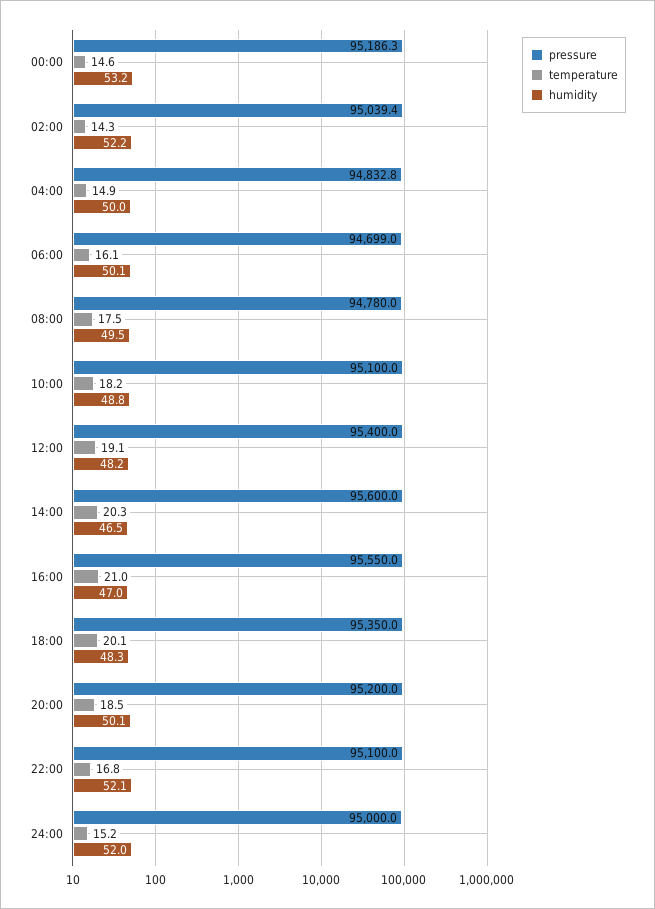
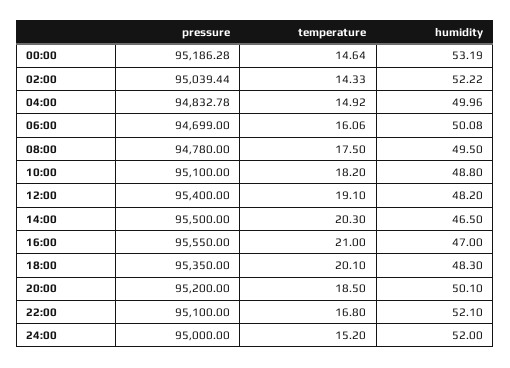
  {
    "pressure": {
      "00:00": 95186.28,
      "02:00": 95039.44,
      "04:00": 94832.78,
      "06:00": 94699,
      "08:00": 94780,
      "10:00": 95100,
      "12:00": 95400,
-     "14:00": 95600,
+     "14:00": 95500,
      "16:00": 95550,
      "18:00": 95350,
      "20:00": 95200,
      "22:00": 95100,
      "24:00": 95000
    },
    "temperature": {
      "00:00": 14.64,
      "02:00": 14.33,
      "04:00": 14.92,
      "06:00": 16.06,
      "08:00": 17.5,
      "10:00": 18.2,
      "12:00": 19.1,
      "14:00": 20.3,
      "16:00": 21,
      "18:00": 20.1,
      "20:00": 18.5,
      "22:00": 16.8,
      "24:00": 15.2
    },
    "humidity": {
      "00:00": 53.19,
      "02:00": 52.22,
      "04:00": 49.96,
      "06:00": 50.08,
      "08:00": 49.5,
      "10:00": 48.8,
      "12:00": 48.2,
      "14:00": 46.5,
      "16:00": 47,
      "18:00": 48.3,
      "20:00": 50.1,
      "22:00": 52.1,
      "24:00": 52
    }
  }

